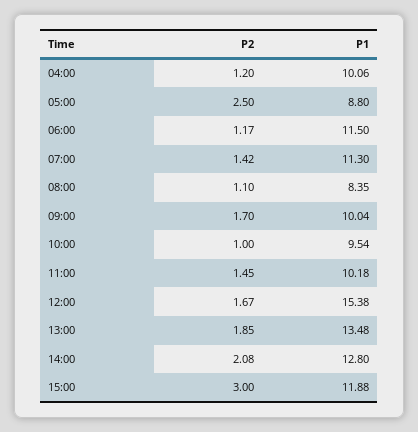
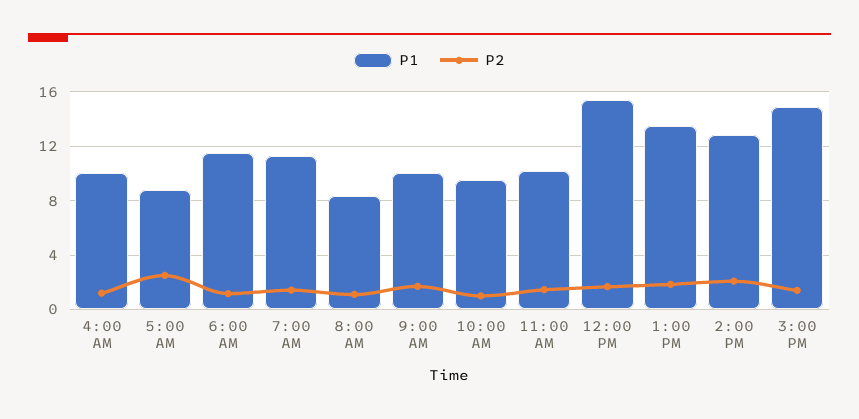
  {
    "P2": {
      "04:00": 1.2,
      "05:00": 2.5,
      "06:00": 1.17,
      "07:00": 1.42,
      "08:00": 1.1,
      "09:00": 1.7,
      "10:00": 1,
      "11:00": 1.45,
      "12:00": 1.67,
      "13:00": 1.85,
      "14:00": 2.08,
-     "15:00": 3
+     "15:00": 1.5
    },
    "P1": {
      "04:00": 10.06,
      "05:00": 8.8,
      "06:00": 11.5,
      "07:00": 11.3,
      "08:00": 8.35,
      "09:00": 10.04,
      "10:00": 9.54,
      "11:00": 10.18,
      "12:00": 15.38,
      "13:00": 13.48,
      "14:00": 12.8,
-     "15:00": 11.88
+     "15:00": 15
    }
  }

